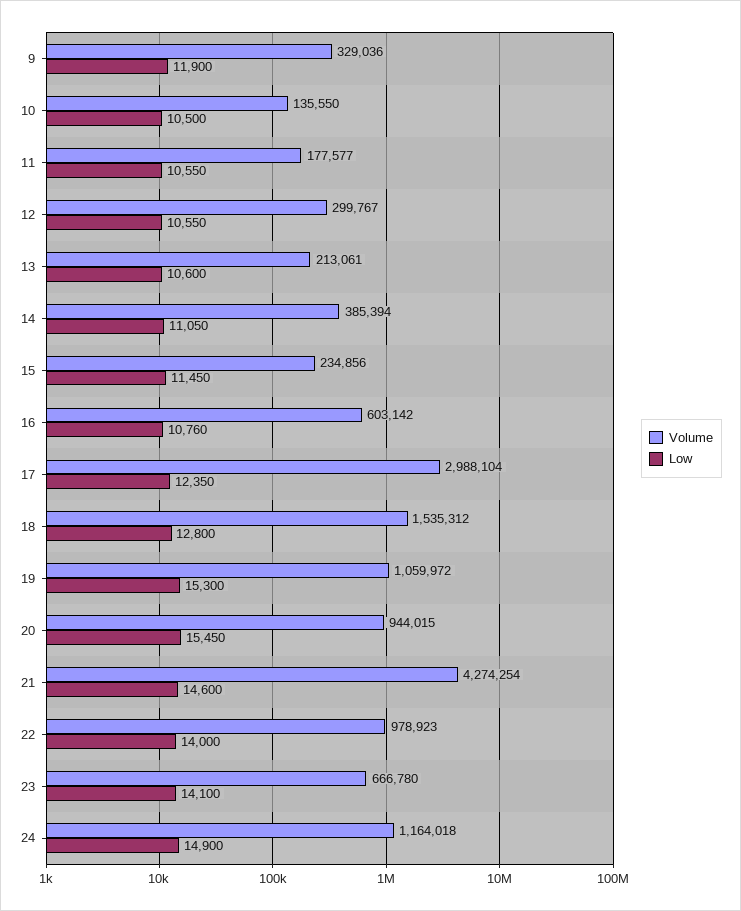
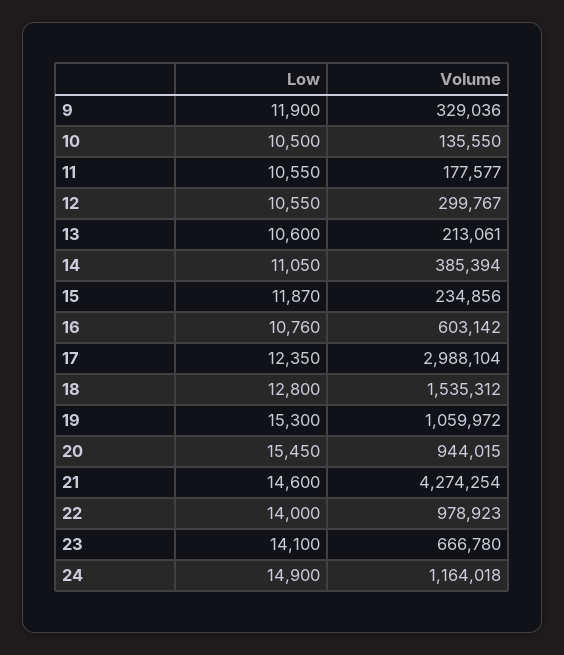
  {
    "Volume": {
      "9": 329036,
      "10": 135550,
      "11": 177577,
      "12": 299767,
      "13": 213061,
      "14": 385394,
      "15": 234856,
      "16": 603142,
      "17": 2988104,
      "18": 1535312,
      "19": 1059972,
      "20": 944015,
      "21": 4274254,
      "22": 978923,
      "23": 666780,
      "24": 1164018
    },
    "Low": {
      "9": 11900,
      "10": 10500,
      "11": 10550,
      "12": 10550,
      "13": 10600,
      "14": 11050,
-     "15": 11450,
+     "15": 11870,
      "16": 10760,
      "17": 12350,
      "18": 12800,
      "19": 15300,
      "20": 15450,
      "21": 14600,
      "22": 14000,
      "23": 14100,
      "24": 14900
    }
  }

